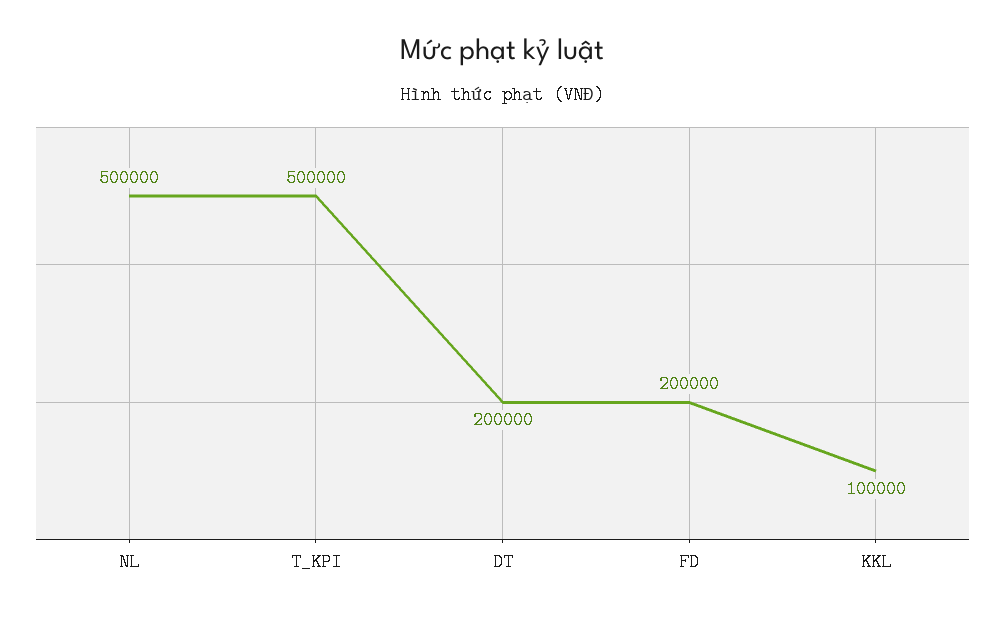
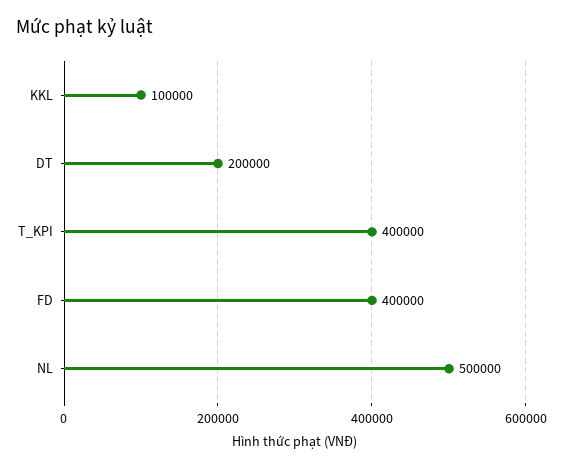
  {
    "NL": 500000,
-   "T_KPI": 500000,
+   "T_KPI": 400000,
    "DT": 200000,
-   "FD": 200000,
+   "FD": 400000,
    "KKL": 100000
  }

